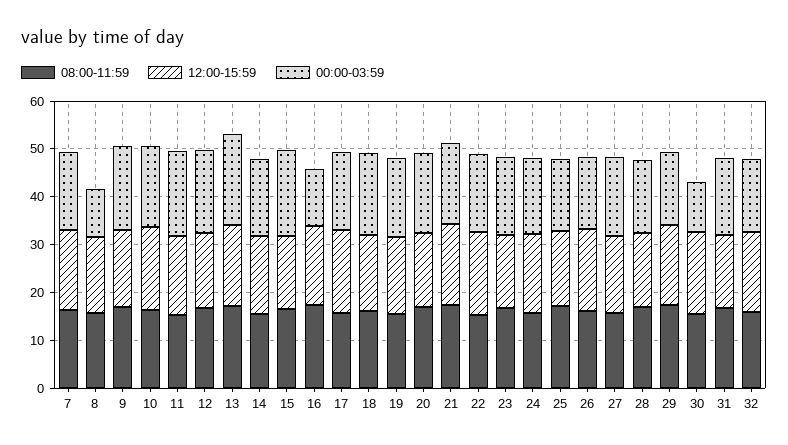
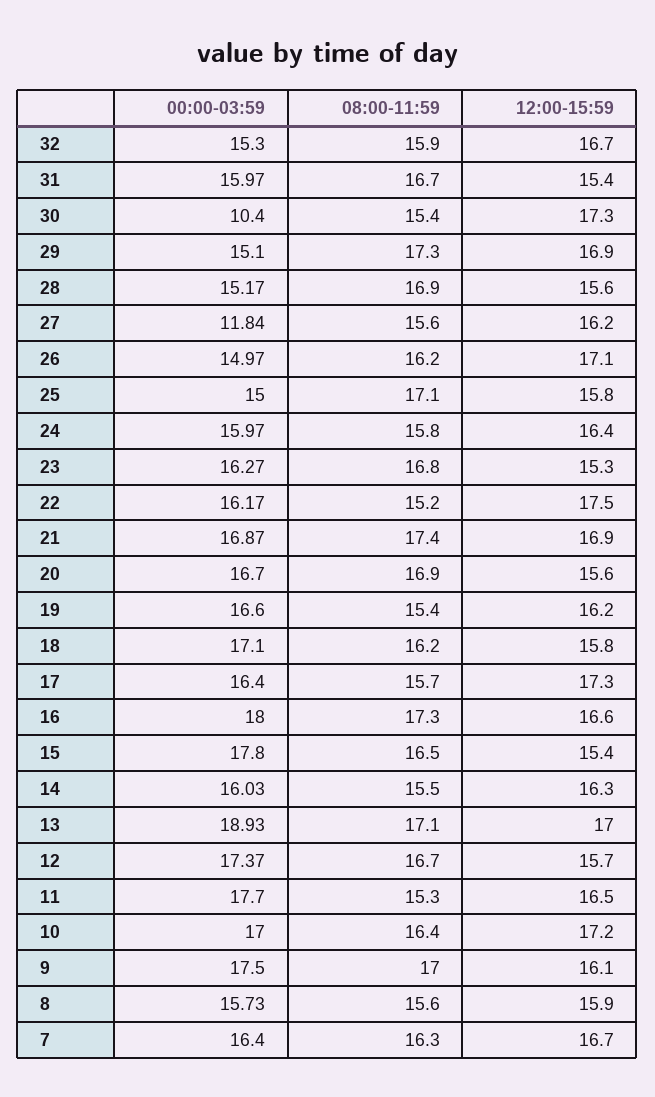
  {
    "08:00-11:59": {
      "7": 16.3,
      "8": 15.6,
      "9": 17,
      "10": 16.4,
      "11": 15.3,
      "12": 16.7,
      "13": 17.1,
      "14": 15.5,
      "15": 16.5,
      "16": 17.3,
      "17": 15.7,
      "18": 16.2,
      "19": 15.4,
      "20": 16.9,
      "21": 17.4,
      "22": 15.2,
      "23": 16.8,
      "24": 15.8,
      "25": 17.1,
      "26": 16.2,
      "27": 15.6,
      "28": 16.9,
      "29": 17.3,
      "30": 15.4,
      "31": 16.7,
      "32": 15.9
    },
    "12:00-15:59": {
      "7": 16.7,
      "8": 15.9,
      "9": 16.1,
      "10": 17.2,
      "11": 16.5,
      "12": 15.7,
      "13": 17,
      "14": 16.3,
      "15": 15.4,
      "16": 16.6,
      "17": 17.3,
      "18": 15.8,
      "19": 16.2,
      "20": 15.6,
      "21": 16.9,
      "22": 17.5,
      "23": 15.3,
      "24": 16.4,
      "25": 15.8,
      "26": 17.1,
      "27": 16.2,
      "28": 15.6,
      "29": 16.9,
      "30": 17.3,
      "31": 15.4,
      "32": 16.7
    },
    "00:00-03:59": {
      "7": 16.4,
-     "8": 10,
+     "8": 15.73,
      "9": 17.5,
      "10": 17,
      "11": 17.7,
      "12": 17.37,
      "13": 18.93,
      "14": 16.03,
      "15": 17.8,
-     "16": 12,
+     "16": 18,
      "17": 16.4,
      "18": 17.1,
      "19": 16.6,
      "20": 16.7,
      "21": 16.87,
      "22": 16.17,
      "23": 16.27,
      "24": 15.97,
      "25": 15,
      "26": 14.97,
-     "27": 16,
+     "27": 11.84,
      "28": 15.17,
      "29": 15.1,
      "30": 10.4,
      "31": 15.97,
      "32": 15.3
    }
  }

